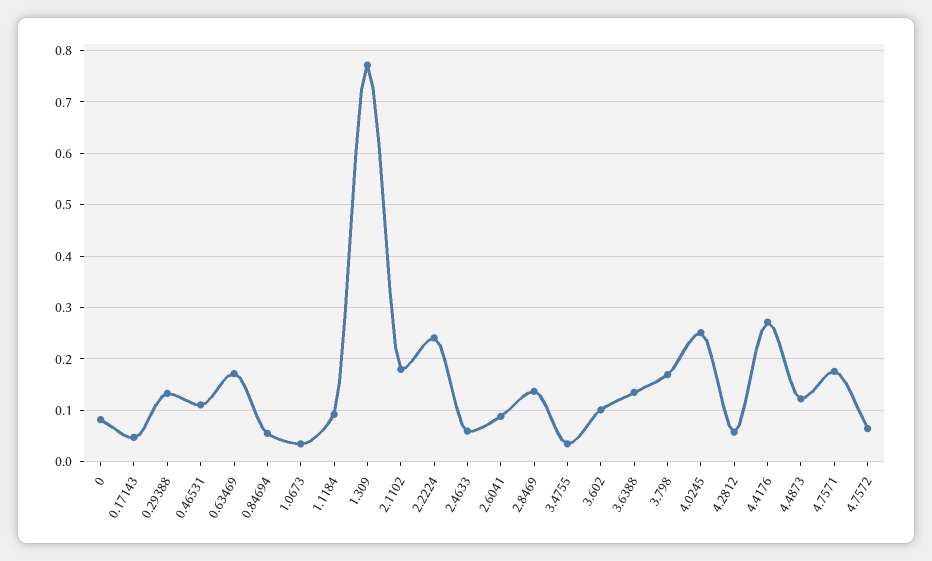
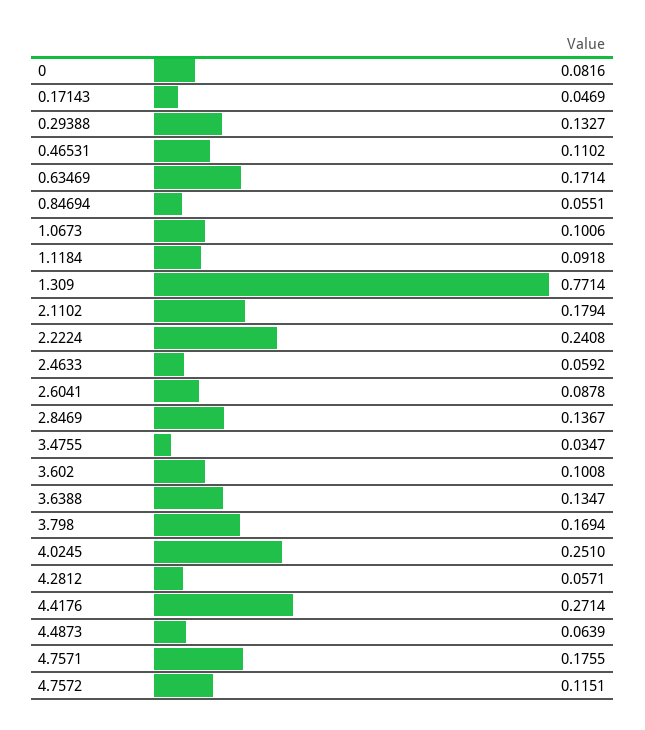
  {
    "0": 0.0816,
    "0.17143": 0.0469,
    "0.29388": 0.1327,
    "0.46531": 0.1102,
    "0.63469": 0.1714,
    "0.84694": 0.0551,
-   "1.0673": 0.04,
+   "1.0673": 0.1006,
    "1.1184": 0.0918,
    "1.309": 0.7714,
    "2.1102": 0.1794,
    "2.2224": 0.2408,
    "2.4633": 0.0592,
    "2.6041": 0.0878,
    "2.8469": 0.1367,
    "3.4755": 0.0347,
    "3.602": 0.1008,
    "3.6388": 0.1347,
    "3.798": 0.1694,
    "4.0245": 0.251,
    "4.2812": 0.0571,
    "4.4176": 0.2714,
-   "4.4873": 0.12,
+   "4.4873": 0.0639,
    "4.7571": 0.1755,
-   "4.7572": 0.06
+   "4.7572": 0.1151
  }

